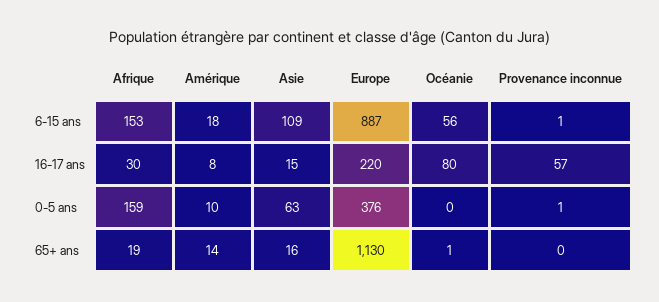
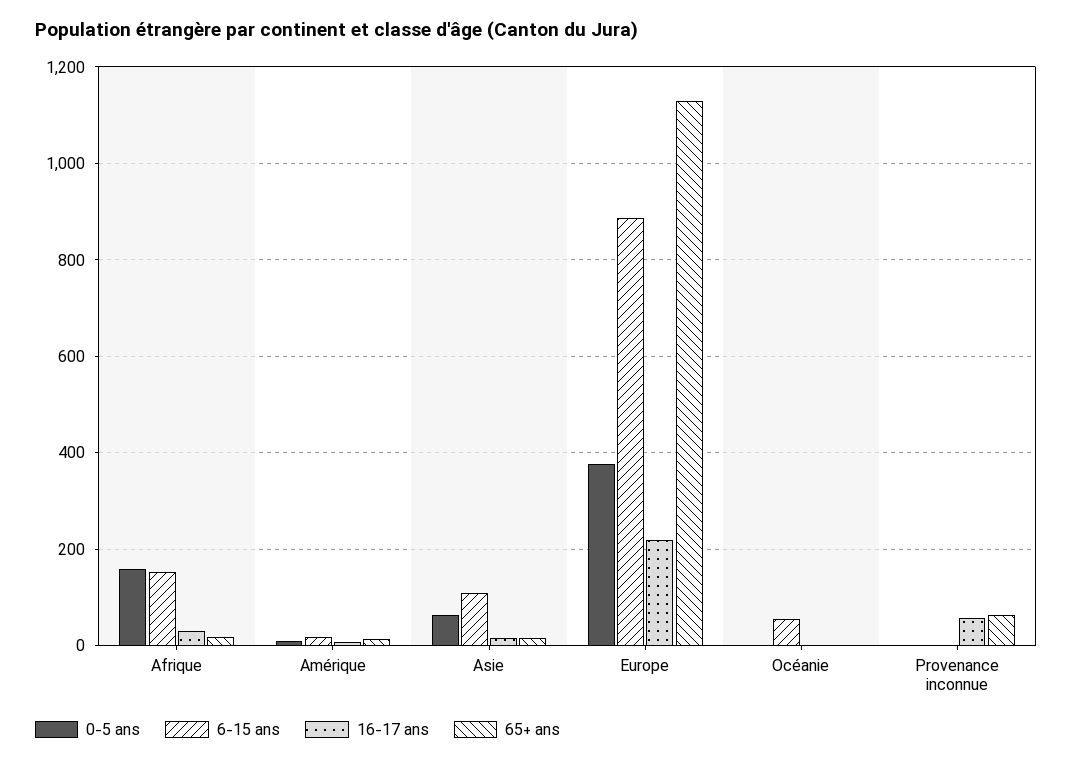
  {
    "6-15 ans": {
      "Afrique": 153,
      "Amérique": 18,
      "Asie": 109,
      "Europe": 887,
      "Océanie": 56,
      "Provenance inconnue": 1
    },
    "16-17 ans": {
      "Afrique": 30,
      "Amérique": 8,
      "Asie": 15,
      "Europe": 220,
-     "Océanie": 80,
+     "Océanie": 0,
      "Provenance inconnue": 57
    },
    "0-5 ans": {
      "Afrique": 159,
      "Amérique": 10,
      "Asie": 63,
      "Europe": 376,
      "Océanie": 0,
      "Provenance inconnue": 1
    },
    "65+ ans": {
      "Afrique": 19,
      "Amérique": 14,
      "Asie": 16,
      "Europe": 1130,
      "Océanie": 1,
-     "Provenance inconnue": 0
+     "Provenance inconnue": 60
    }
  }

